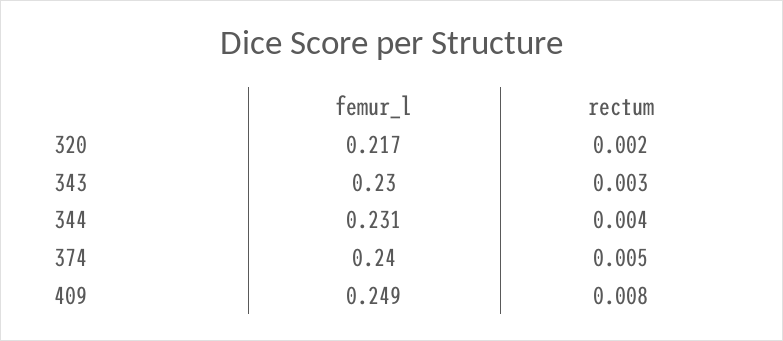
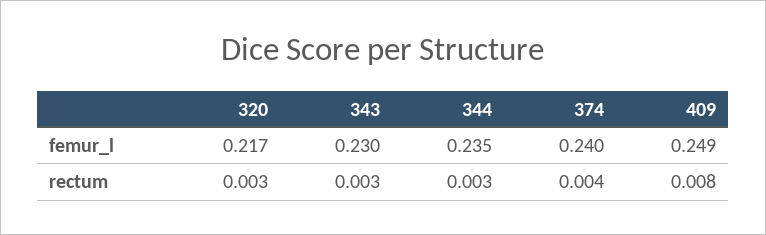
  {
    "femur_l": {
      "320": 0.217,
      "343": 0.23,
-     "344": 0.231,
+     "344": 0.235,
      "374": 0.24,
      "409": 0.249
    },
    "rectum": {
-     "320": 0.002,
+     "320": 0.003,
      "343": 0.003,
-     "344": 0.004,
+     "344": 0.003,
-     "374": 0.005,
+     "374": 0.004,
      "409": 0.008
    }
  }

